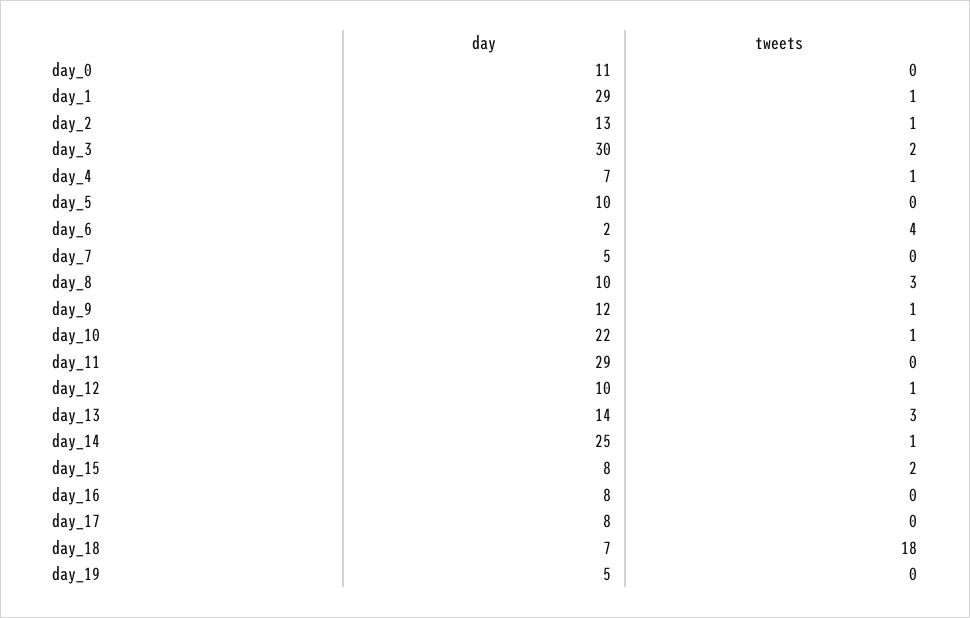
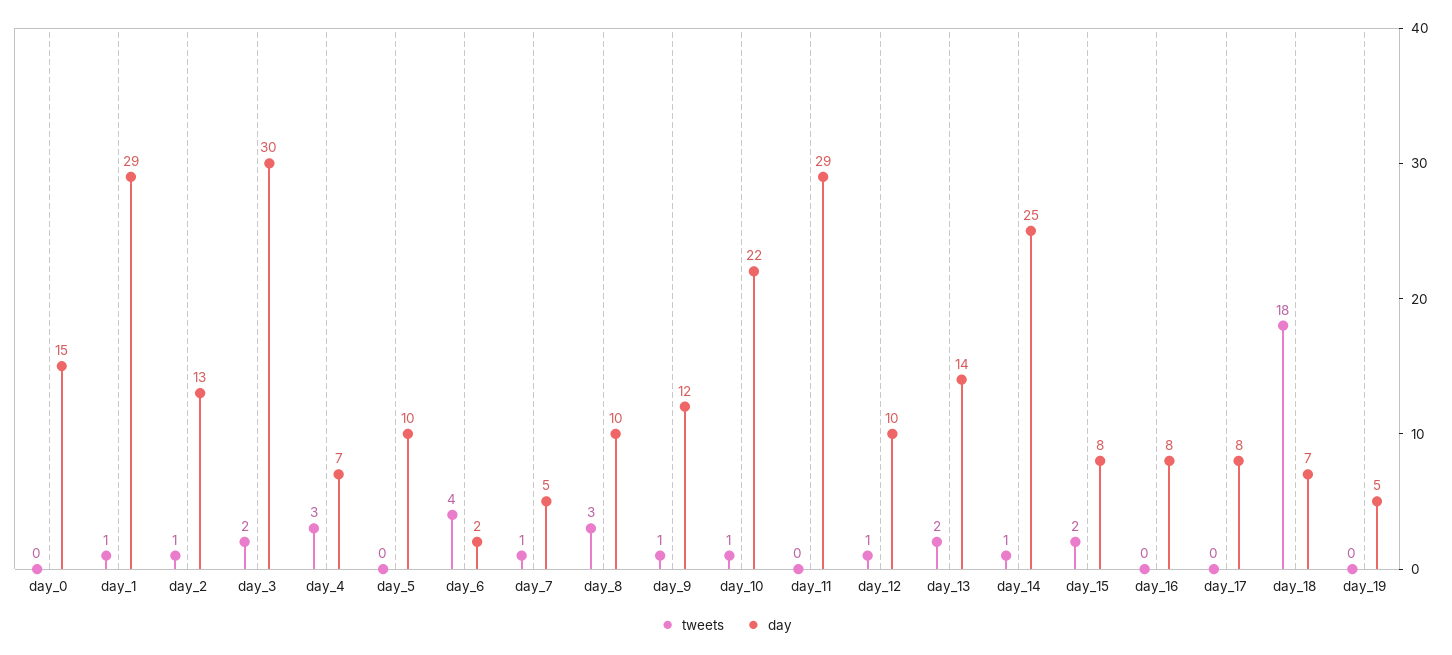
  {
    "day": {
-     "day_0": 11,
+     "day_0": 15,
      "day_1": 29,
      "day_2": 13,
      "day_3": 30,
      "day_4": 7,
      "day_5": 10,
      "day_6": 2,
      "day_7": 5,
      "day_8": 10,
      "day_9": 12,
      "day_10": 22,
      "day_11": 29,
      "day_12": 10,
      "day_13": 14,
      "day_14": 25,
      "day_15": 8,
      "day_16": 8,
      "day_17": 8,
      "day_18": 7,
      "day_19": 5
    },
    "tweets": {
      "day_0": 0,
      "day_1": 1,
      "day_2": 1,
      "day_3": 2,
-     "day_4": 1,
+     "day_4": 3,
      "day_5": 0,
      "day_6": 4,
-     "day_7": 0,
+     "day_7": 1,
      "day_8": 3,
      "day_9": 1,
      "day_10": 1,
      "day_11": 0,
      "day_12": 1,
-     "day_13": 3,
+     "day_13": 2,
      "day_14": 1,
      "day_15": 2,
      "day_16": 0,
      "day_17": 0,
      "day_18": 18,
      "day_19": 0
    }
  }

